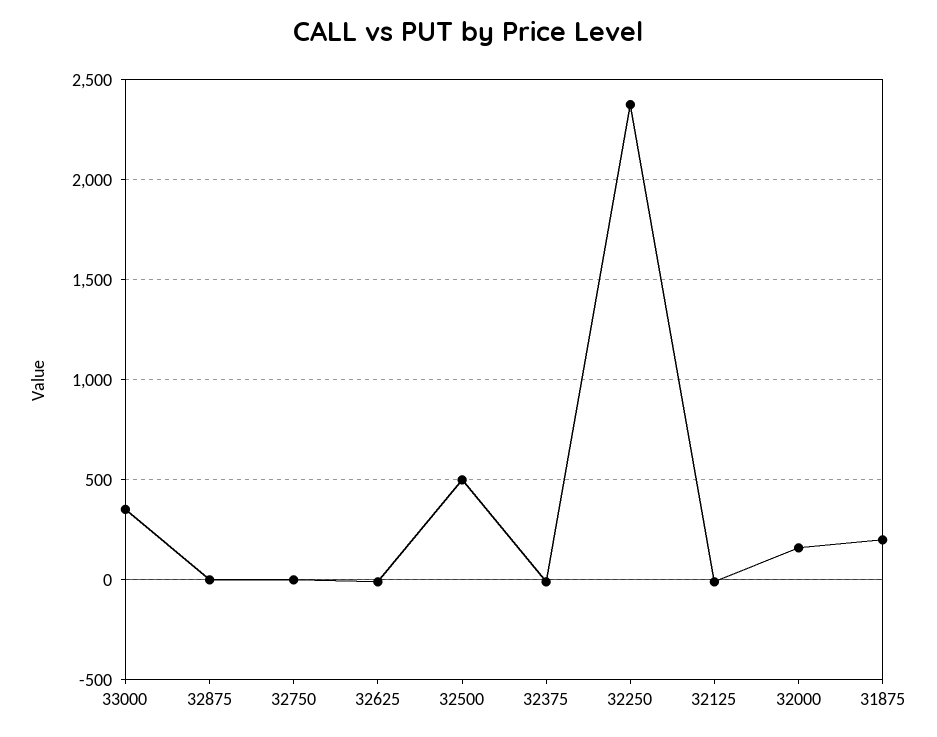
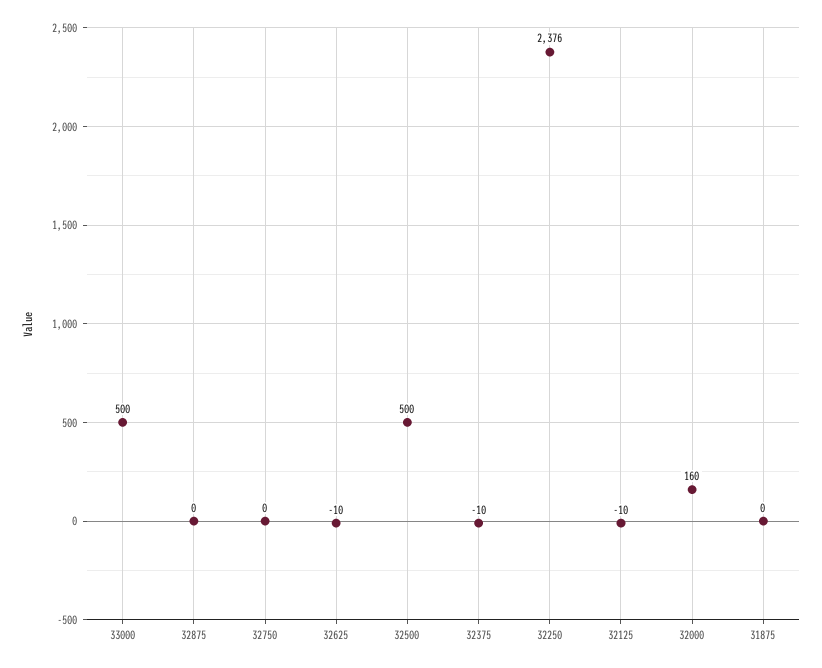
  {
-   "33000": 350,
+   "33000": 500,
    "32875": 0,
    "32750": 0,
    "32625": -10,
    "32500": 500,
    "32375": -10,
    "32250": 2376,
    "32125": -10,
    "32000": 160,
-   "31875": 200
+   "31875": 0
  }

